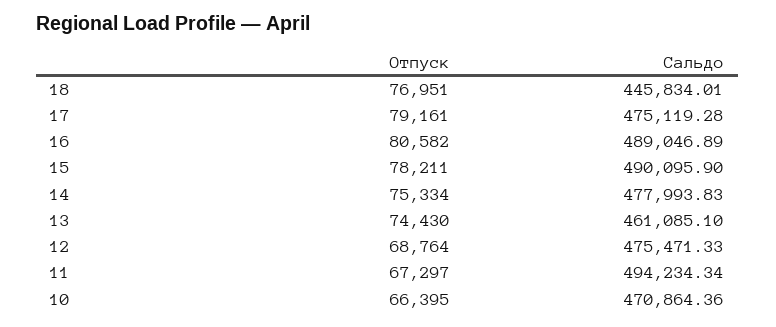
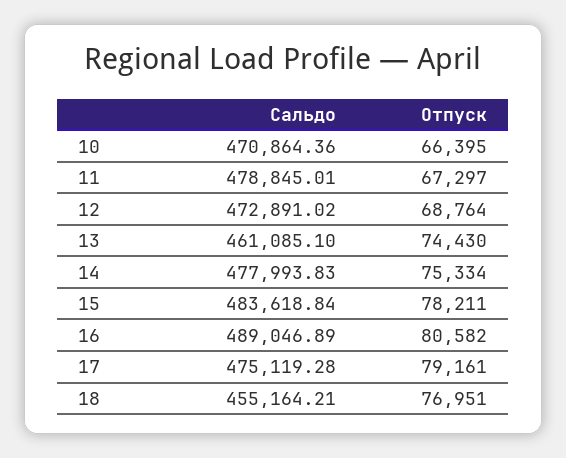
  {
    "Отпуск": {
      "18": 76951,
      "17": 79161,
      "16": 80582,
      "15": 78211,
      "14": 75334,
      "13": 74430,
      "12": 68764,
      "11": 67297,
      "10": 66395
    },
    "Сальдо": {
-     "18": 445834.01,
+     "18": 455164.21,
      "17": 475119.28,
      "16": 489046.89,
-     "15": 490095.9,
+     "15": 483618.84,
      "14": 477993.83,
      "13": 461085.1,
-     "12": 475471.33,
+     "12": 472891.02,
-     "11": 494234.34,
+     "11": 478845.01,
      "10": 470864.36
    }
  }

